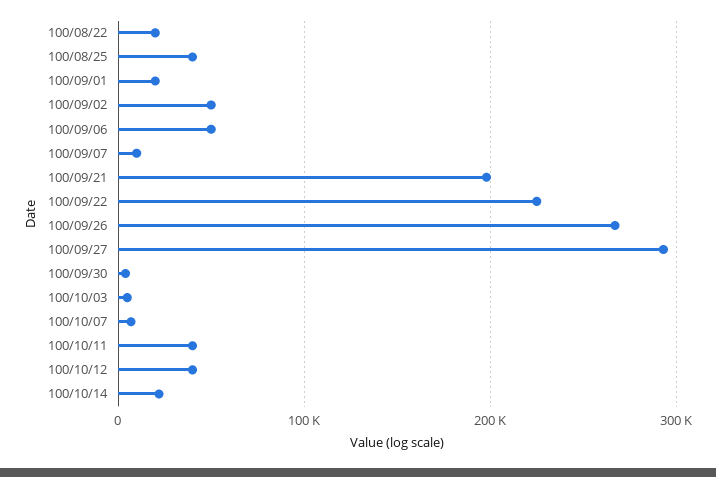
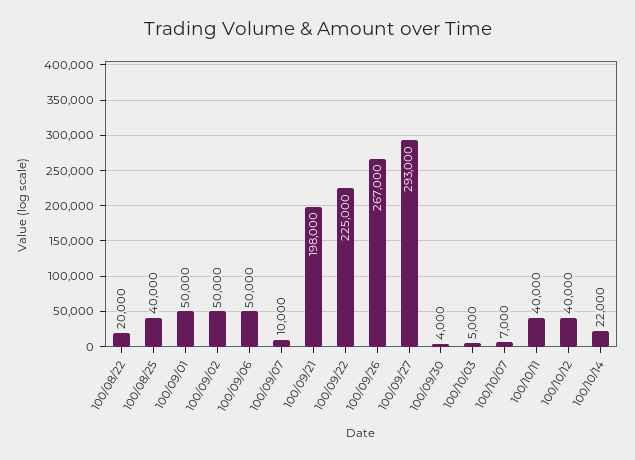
  {
    "100/08/22": 20000,
    "100/08/25": 40000,
-   "100/09/01": 20000,
+   "100/09/01": 50000,
    "100/09/02": 50000,
    "100/09/06": 50000,
    "100/09/07": 10000,
    "100/09/21": 198000,
    "100/09/22": 225000,
    "100/09/26": 267000,
    "100/09/27": 293000,
    "100/09/30": 4000,
    "100/10/03": 5000,
    "100/10/07": 7000,
    "100/10/11": 40000,
    "100/10/12": 40000,
    "100/10/14": 22000
  }

